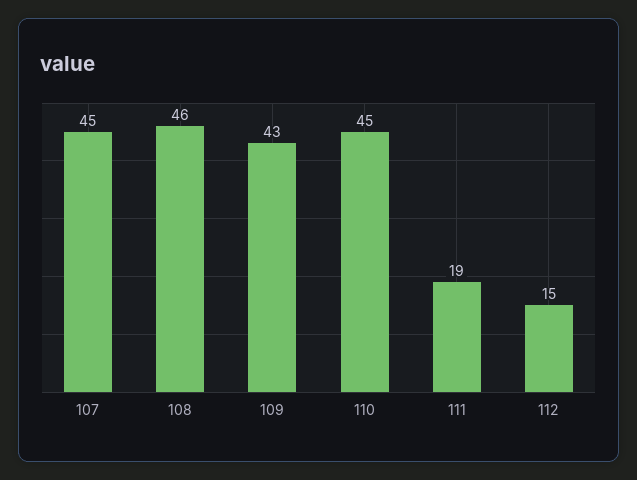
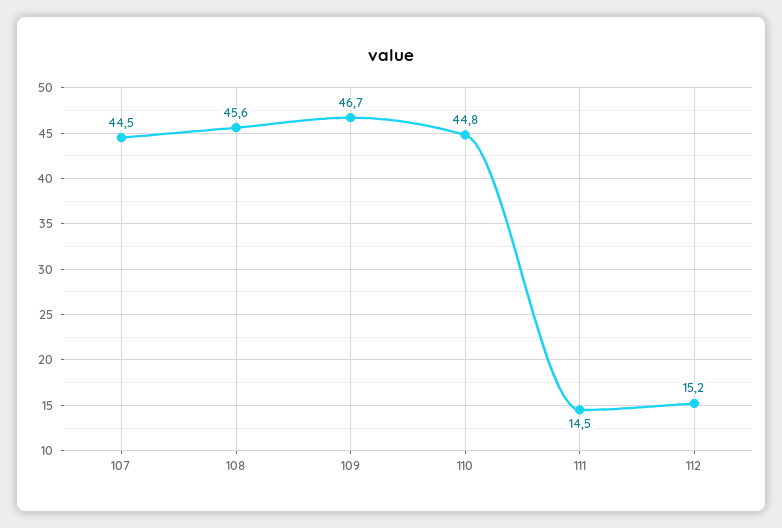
  {
    "107": 44.5,
    "108": 45.6,
-   "109": 43,
+   "109": 46.7,
    "110": 44.8,
-   "111": 19,
+   "111": 14.5,
    "112": 15.2
  }

